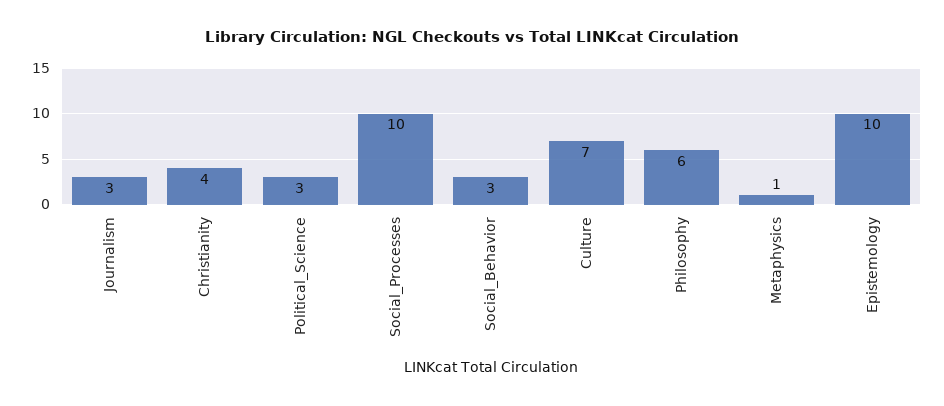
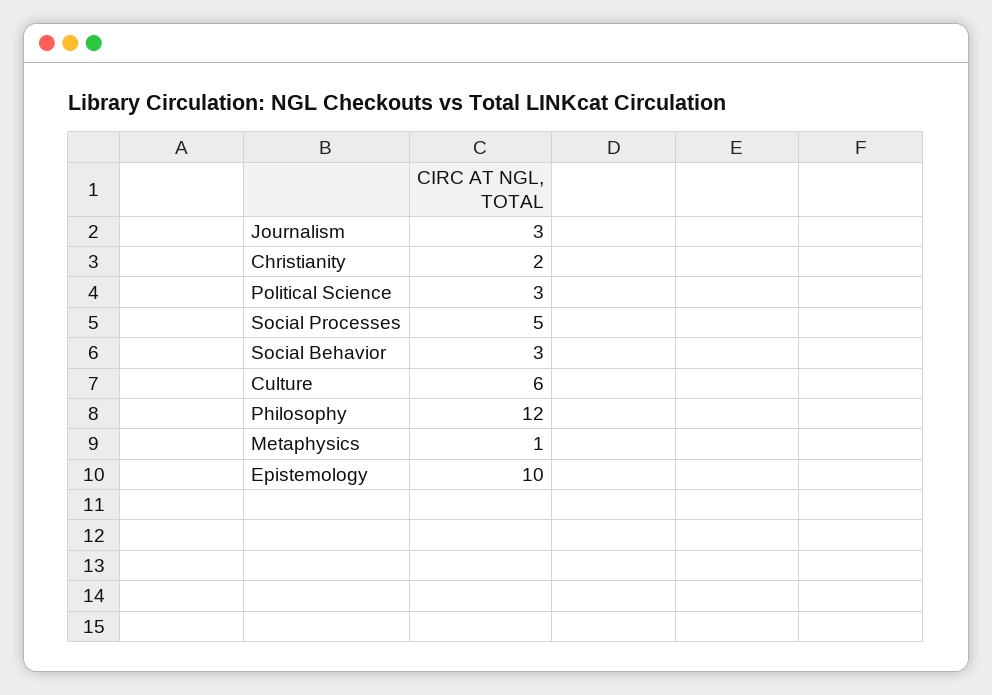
  {
    "Journalism": 3,
-   "Christianity": 4,
+   "Christianity": 2,
    "Political_Science": 3,
-   "Social_Processes": 10,
+   "Social_Processes": 5,
    "Social_Behavior": 3,
-   "Culture": 7,
+   "Culture": 6,
-   "Philosophy": 6,
+   "Philosophy": 12,
    "Metaphysics": 1,
    "Epistemology": 10
  }

